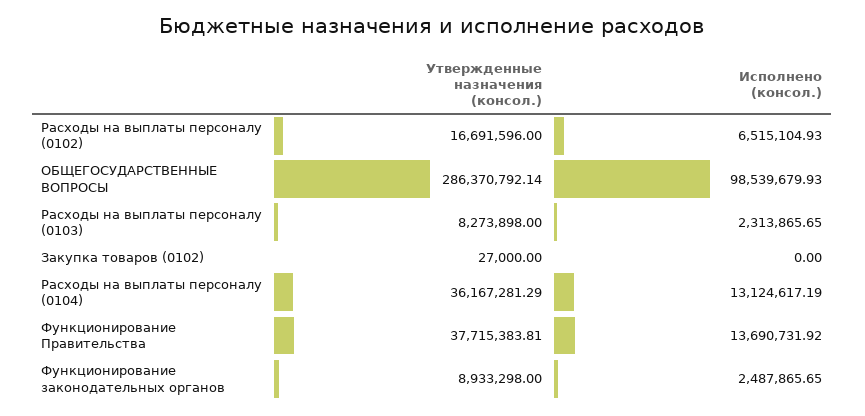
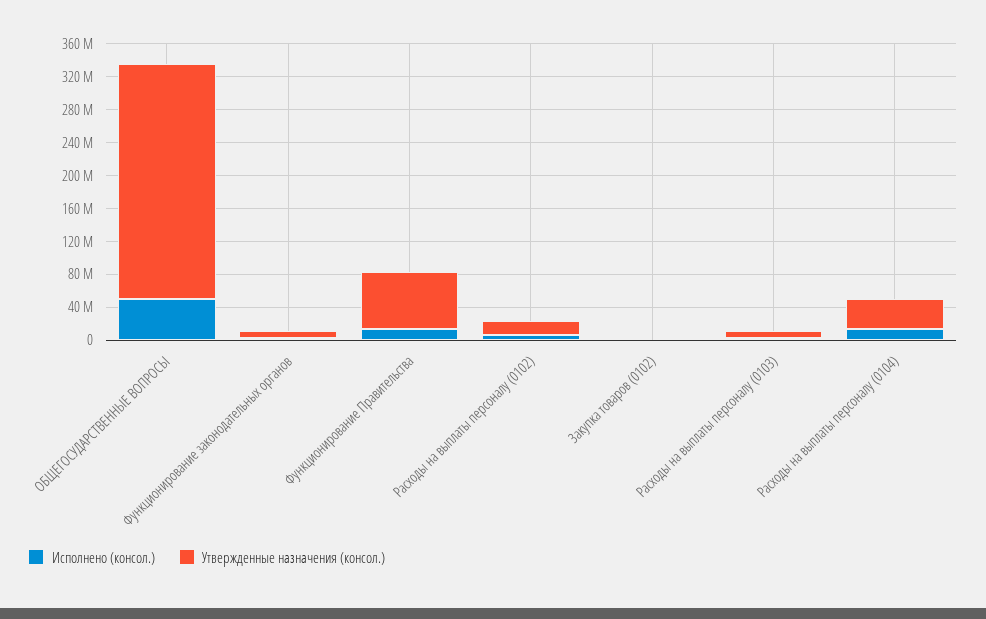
  {
    "Утвержденные назначения (консол.)": {
      "Расходы на выплаты персоналу (0102)": 16691596,
      "ОБЩЕГОСУДАРСТВЕННЫЕ ВОПРОСЫ": 286370792.14,
      "Расходы на выплаты персоналу (0103)": 8273898,
      "Закупка товаров (0102)": 27000,
      "Расходы на выплаты персоналу (0104)": 36167281.29,
-     "Функционирование Правительства": 37715383.81,
+     "Функционирование Правительства": 70000000,
      "Функционирование законодательных органов": 8933298
    },
    "Исполнено (консол.)": {
      "Расходы на выплаты персоналу (0102)": 6515104.93,
-     "ОБЩЕГОСУДАРСТВЕННЫЕ ВОПРОСЫ": 98539679.93,
+     "ОБЩЕГОСУДАРСТВЕННЫЕ ВОПРОСЫ": 50000000,
      "Расходы на выплаты персоналу (0103)": 2313865.65,
      "Закупка товаров (0102)": 0,
      "Расходы на выплаты персоналу (0104)": 13124617.19,
      "Функционирование Правительства": 13690731.92,
      "Функционирование законодательных органов": 2487865.65
    }
  }

